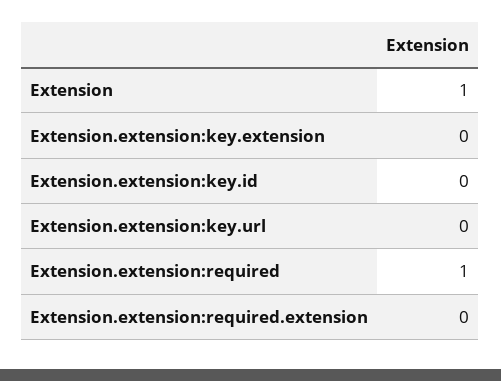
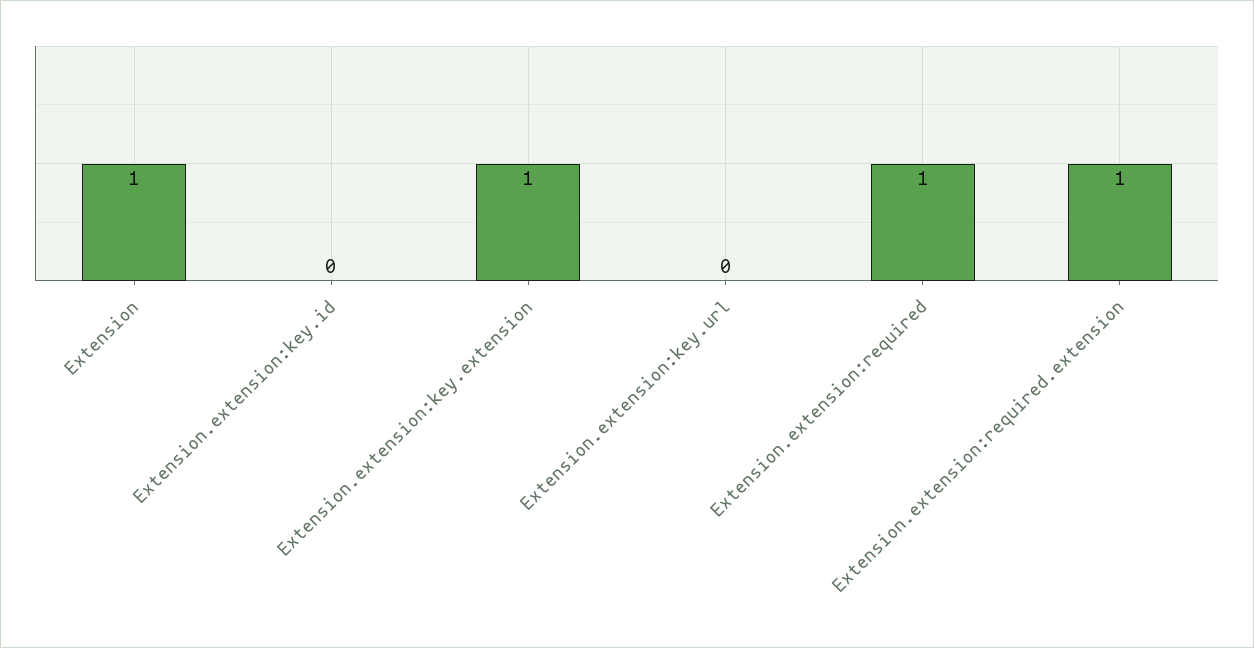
  {
    "Extension": 1,
-   "Extension.extension:key.extension": 0,
+   "Extension.extension:key.extension": 1,
    "Extension.extension:key.id": 0,
    "Extension.extension:key.url": 0,
    "Extension.extension:required": 1,
-   "Extension.extension:required.extension": 0
+   "Extension.extension:required.extension": 1
  }

